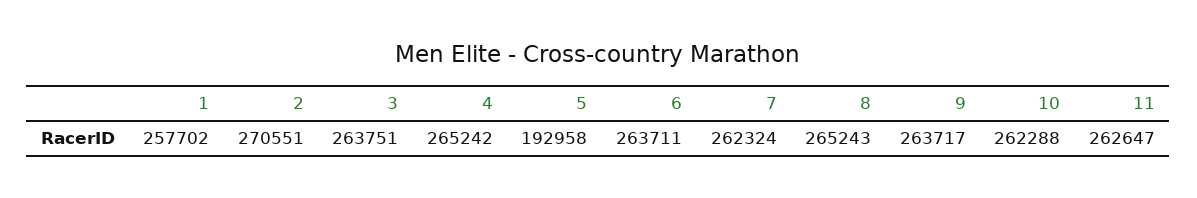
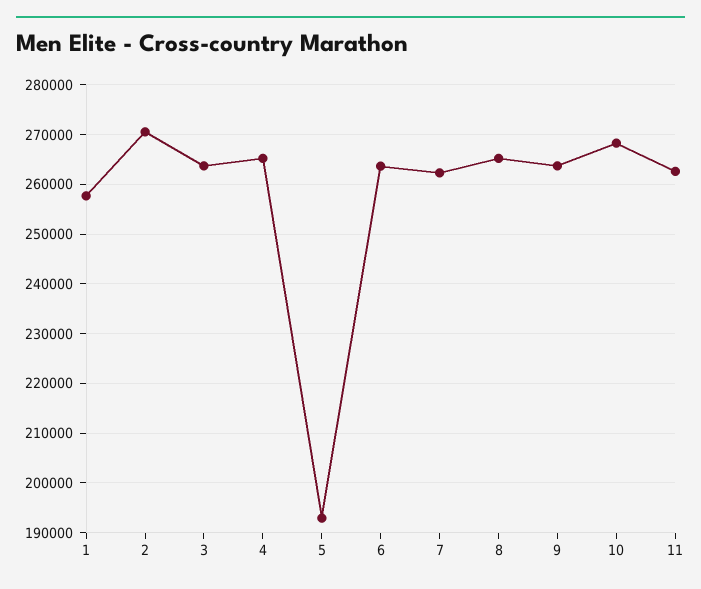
  {
    "1": 257702,
    "2": 270551,
    "3": 263751,
    "4": 265242,
    "5": 192958,
    "6": 263711,
    "7": 262324,
    "8": 265243,
    "9": 263717,
-   "10": 262288,
+   "10": 268000,
    "11": 262647
  }

